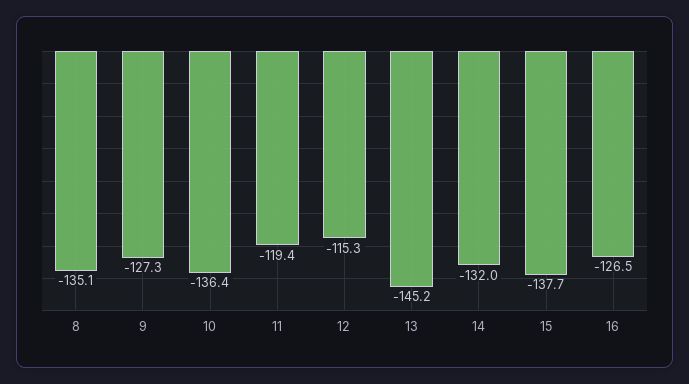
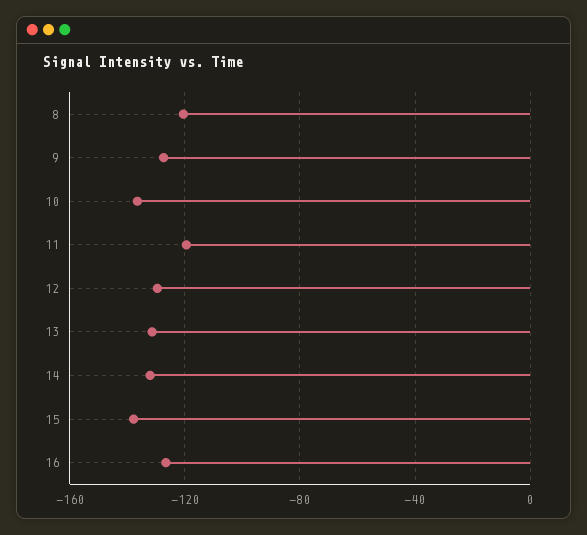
  {
-   "8": -135.1,
+   "8": -120,
    "9": -127.3,
    "10": -136.4,
    "11": -119.4,
-   "12": -115.3,
+   "12": -130,
-   "13": -145.2,
+   "13": -130,
    "14": -132,
    "15": -137.7,
    "16": -126.5
  }

